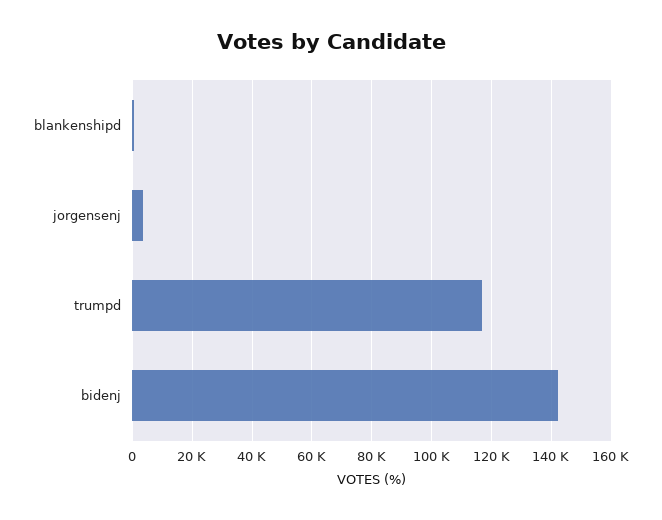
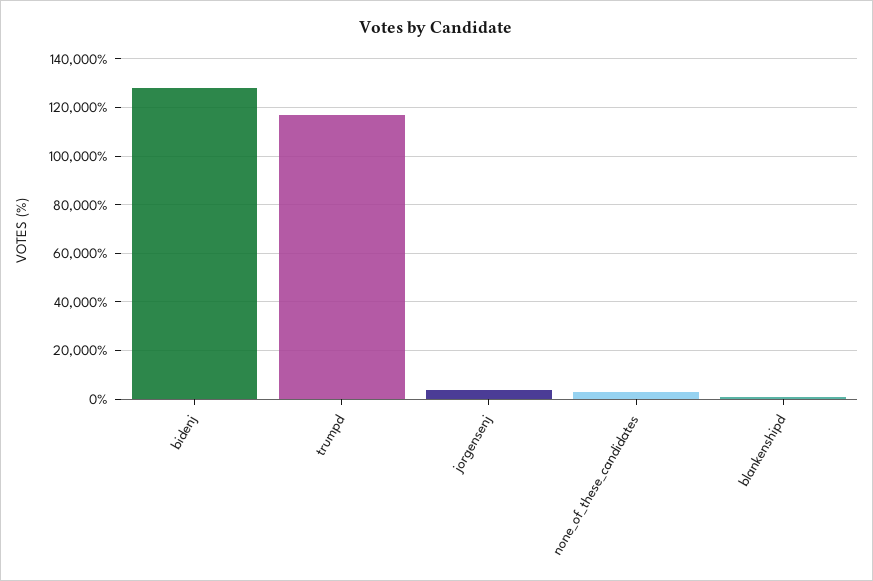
  {
    "blankenshipd": 0,
    "jorgensenj": 2500,
    "trumpd": 117500,
-   "bidenj": 142500
+   "bidenj": 127500,
+   "none_of_these_candidates": 2500
  }

